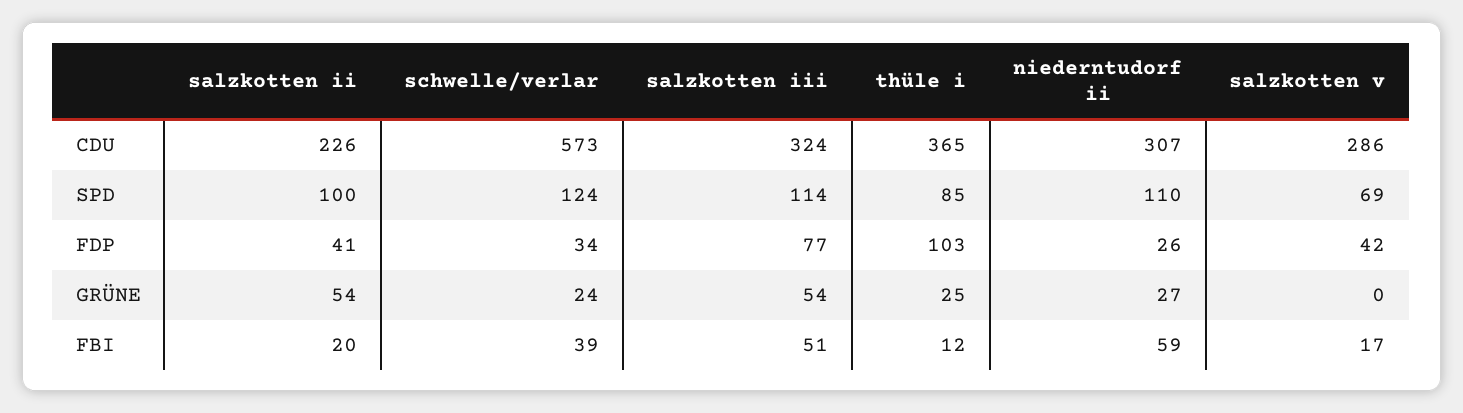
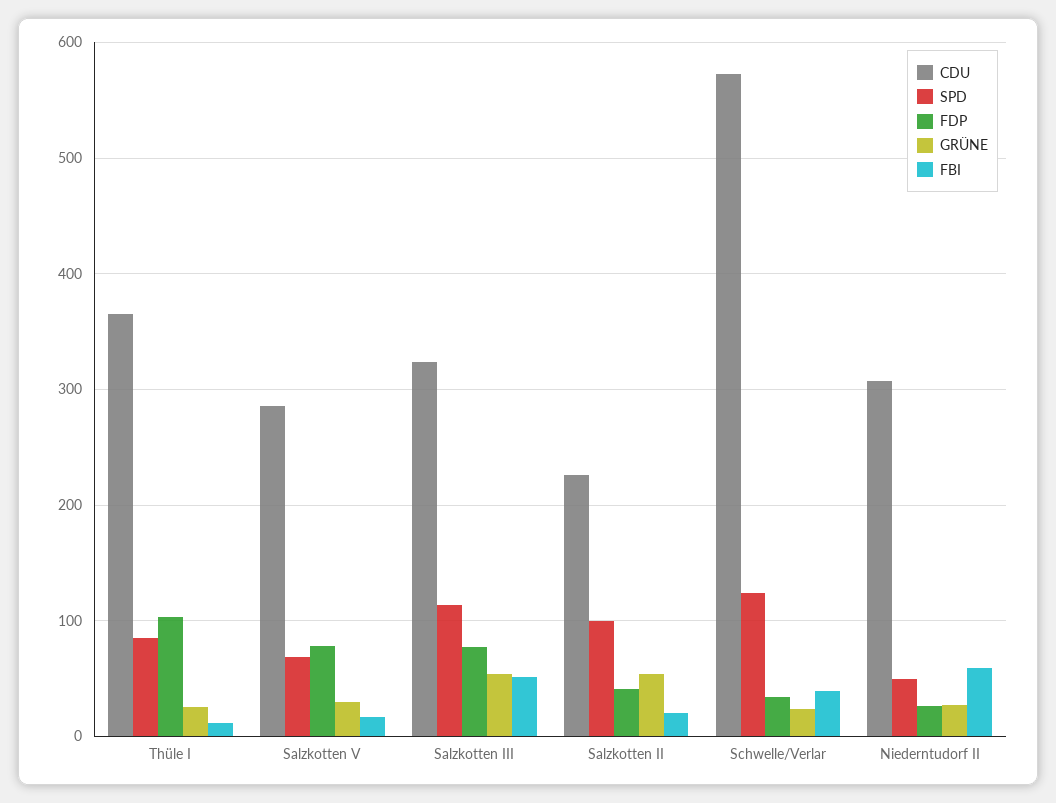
  {
    "CDU": {
      "salzkotten ii": 226,
      "schwelle/verlar": 573,
      "salzkotten iii": 324,
      "thüle i": 365,
      "niederntudorf ii": 307,
      "salzkotten v": 286
    },
    "SPD": {
      "salzkotten ii": 100,
      "schwelle/verlar": 124,
      "salzkotten iii": 114,
      "thüle i": 85,
-     "niederntudorf ii": 110,
+     "niederntudorf ii": 50,
      "salzkotten v": 69
    },
    "FDP": {
      "salzkotten ii": 41,
      "schwelle/verlar": 34,
      "salzkotten iii": 77,
      "thüle i": 103,
      "niederntudorf ii": 26,
-     "salzkotten v": 42
+     "salzkotten v": 80
    },
    "GRÜNE": {
      "salzkotten ii": 54,
      "schwelle/verlar": 24,
      "salzkotten iii": 54,
      "thüle i": 25,
      "niederntudorf ii": 27,
-     "salzkotten v": 0
+     "salzkotten v": 30
    },
    "FBI": {
      "salzkotten ii": 20,
      "schwelle/verlar": 39,
      "salzkotten iii": 51,
      "thüle i": 12,
      "niederntudorf ii": 59,
      "salzkotten v": 17
    }
  }

